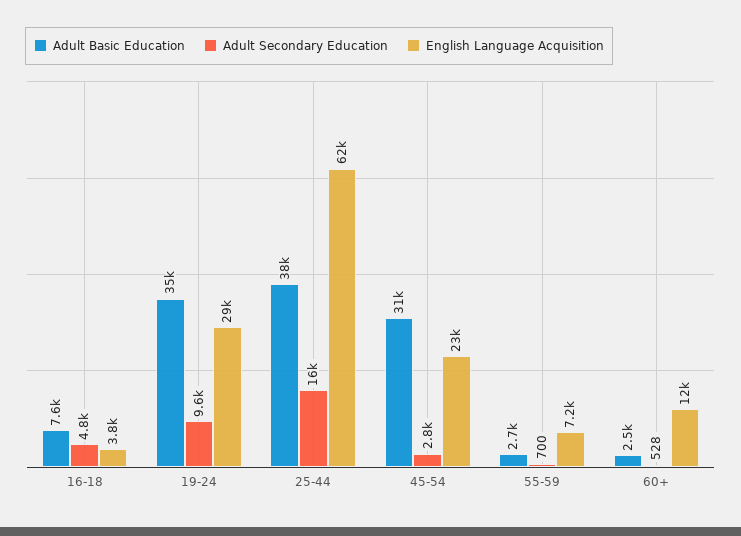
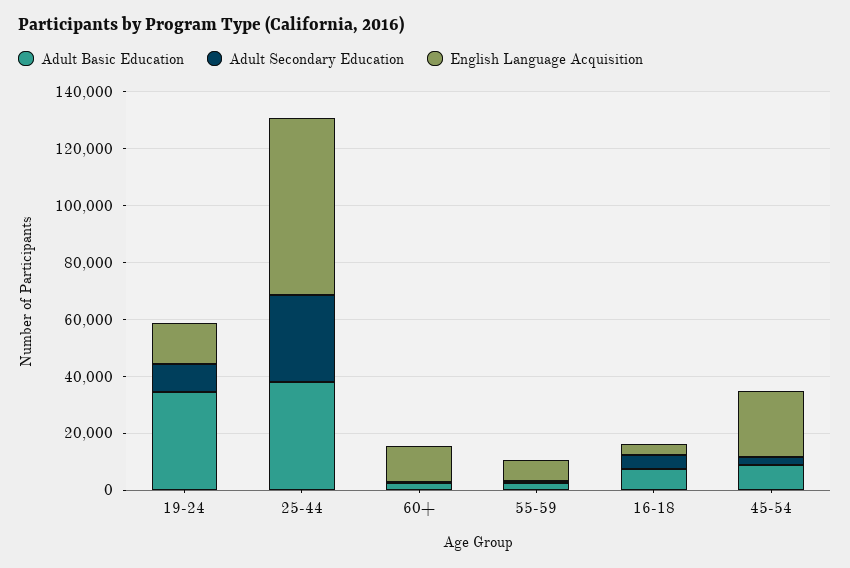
  {
    "Adult Basic Education": {
      "16-18": 7600,
      "19-24": 35000,
      "25-44": 38000,
-     "45-54": 31000,
+     "45-54": 10000,
      "55-59": 2700,
      "60+": 2500
    },
    "Adult Secondary Education": {
      "16-18": 4800,
      "19-24": 9600,
-     "25-44": 16000,
+     "25-44": 30000,
      "45-54": 2800,
      "55-59": 700,
      "60+": 528
    },
    "English Language Acquisition": {
      "16-18": 3800,
-     "19-24": 29000,
+     "19-24": 15000,
      "25-44": 62000,
      "45-54": 23000,
      "55-59": 7200,
      "60+": 12000
    }
  }

